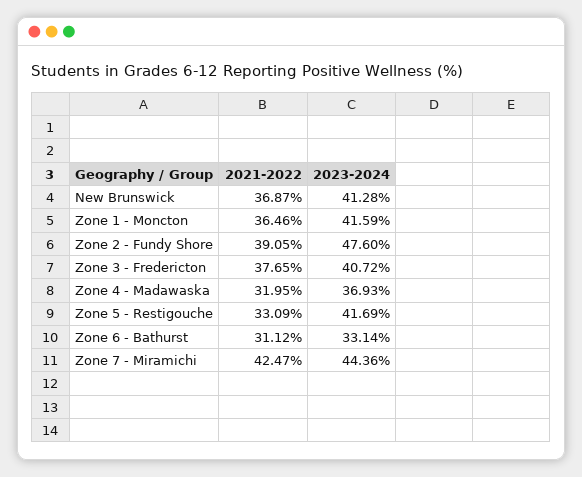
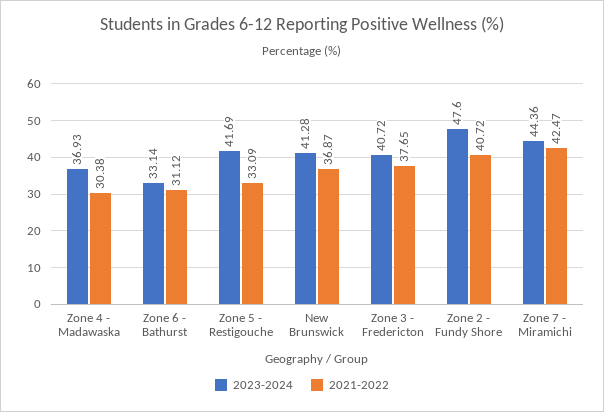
  {
    "2021-2022": {
      "New Brunswick": 36.87,
-     "Zone 1 - Moncton": 36.46,
-     "Zone 2 - Fundy Shore": 39.05,
+     "Zone 2 - Fundy Shore": 40.72,
      "Zone 3 - Fredericton": 37.65,
-     "Zone 4 - Madawaska": 31.95,
+     "Zone 4 - Madawaska": 30.38,
      "Zone 5 - Restigouche": 33.09,
      "Zone 6 - Bathurst": 31.12,
      "Zone 7 - Miramichi": 42.47
    },
    "2023-2024": {
      "New Brunswick": 41.28,
-     "Zone 1 - Moncton": 41.59,
      "Zone 2 - Fundy Shore": 47.6,
      "Zone 3 - Fredericton": 40.72,
      "Zone 4 - Madawaska": 36.93,
      "Zone 5 - Restigouche": 41.69,
      "Zone 6 - Bathurst": 33.14,
      "Zone 7 - Miramichi": 44.36
    }
  }

